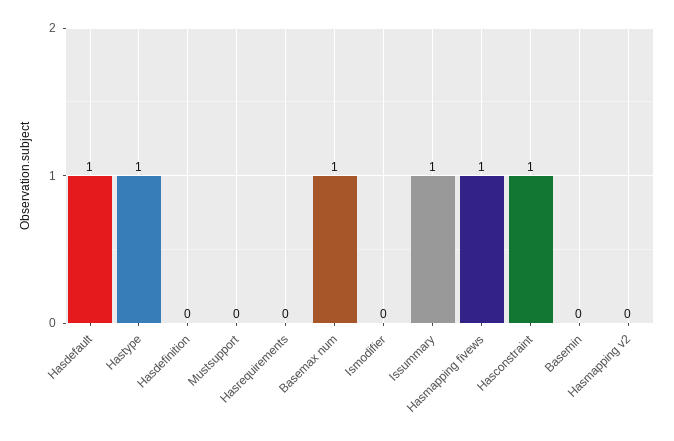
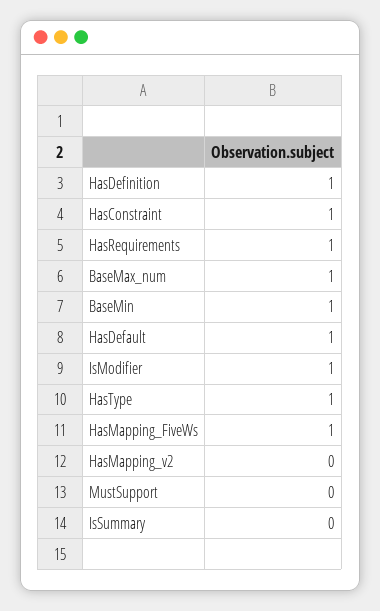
  {
    "Hasdefault": 1,
    "Hastype": 1,
-   "Hasdefinition": 0,
+   "Hasdefinition": 1,
    "Mustsupport": 0,
-   "Hasrequirements": 0,
+   "Hasrequirements": 1,
    "Basemax num": 1,
-   "Ismodifier": 0,
+   "Ismodifier": 1,
-   "Issummary": 1,
+   "Issummary": 0,
    "Hasmapping fivews": 1,
    "Hasconstraint": 1,
-   "Basemin": 0,
+   "Basemin": 1,
    "Hasmapping v2": 0
  }

